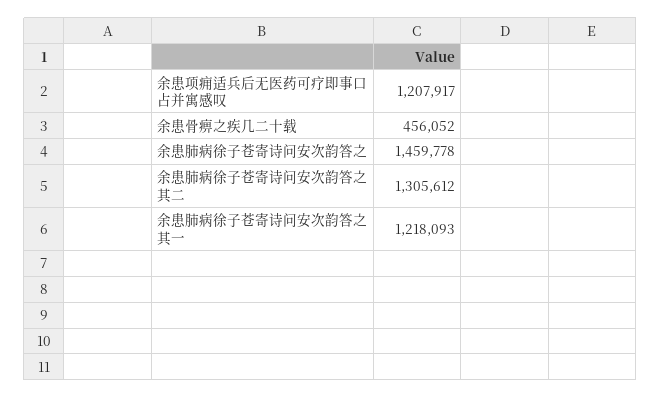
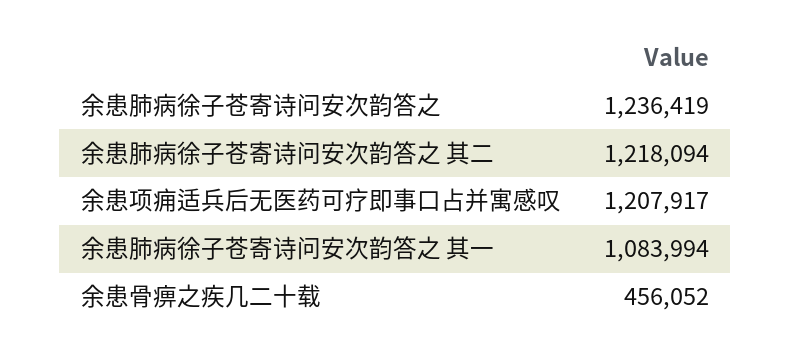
  {
    "余患项痈适兵后无医药可疗即事口占并寓感叹": 1207917,
    "余患骨痹之疾几二十载": 456052,
-   "余患肺病徐子苍寄诗问安次韵答之": 1459778,
+   "余患肺病徐子苍寄诗问安次韵答之": 1236419,
-   "余患肺病徐子苍寄诗问安次韵答之 其二": 1305612,
+   "余患肺病徐子苍寄诗问安次韵答之 其二": 1218094,
-   "余患肺病徐子苍寄诗问安次韵答之 其一": 1218093
+   "余患肺病徐子苍寄诗问安次韵答之 其一": 1083994
  }

